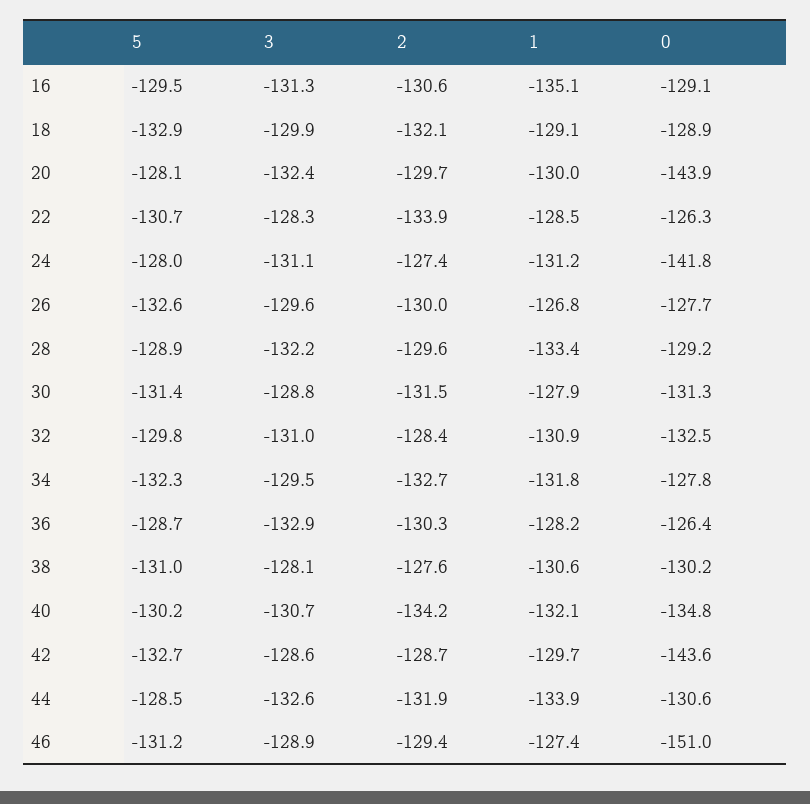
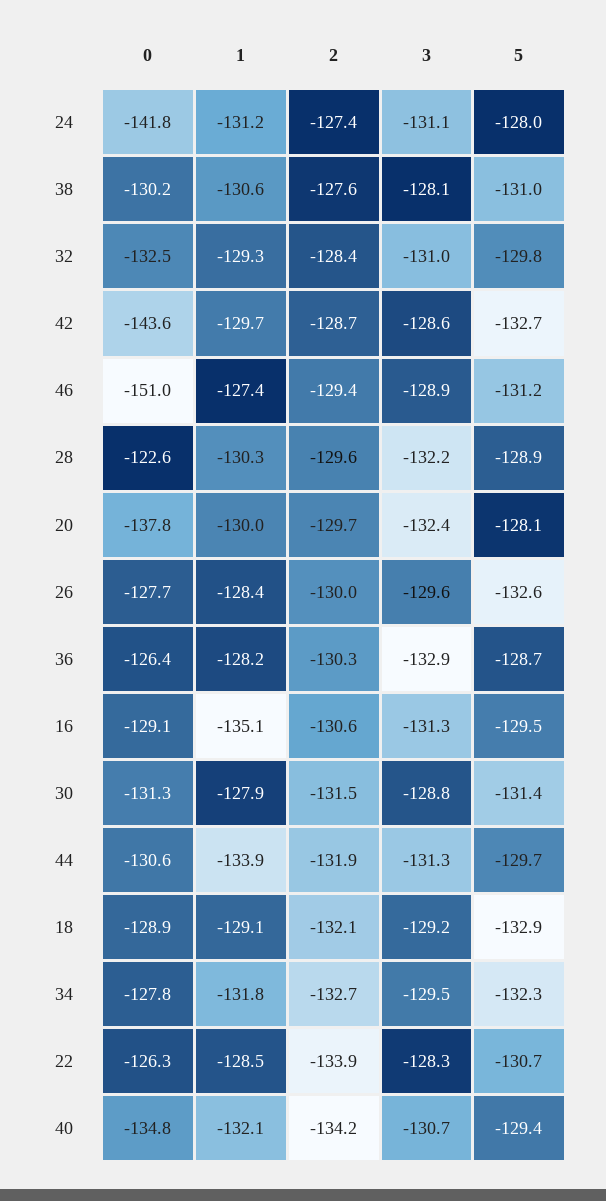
  {
    "5": {
      "16": -129.5,
      "18": -132.9,
      "20": -128.1,
      "22": -130.7,
      "24": -128,
      "26": -132.6,
      "28": -128.9,
      "30": -131.4,
      "32": -129.8,
      "34": -132.3,
      "36": -128.7,
      "38": -131,
-     "40": -130.2,
+     "40": -129.4,
      "42": -132.7,
-     "44": -128.5,
+     "44": -129.7,
      "46": -131.2
    },
    "3": {
      "16": -131.3,
-     "18": -129.9,
+     "18": -129.2,
      "20": -132.4,
      "22": -128.3,
      "24": -131.1,
      "26": -129.6,
      "28": -132.2,
      "30": -128.8,
      "32": -131,
      "34": -129.5,
      "36": -132.9,
      "38": -128.1,
      "40": -130.7,
      "42": -128.6,
-     "44": -132.6,
+     "44": -131.3,
      "46": -128.9
    },
    "2": {
      "16": -130.6,
      "18": -132.1,
      "20": -129.7,
      "22": -133.9,
      "24": -127.4,
      "26": -130,
      "28": -129.6,
      "30": -131.5,
      "32": -128.4,
      "34": -132.7,
      "36": -130.3,
      "38": -127.6,
      "40": -134.2,
      "42": -128.7,
      "44": -131.9,
      "46": -129.4
    },
    "1": {
      "16": -135.1,
      "18": -129.1,
      "20": -130,
      "22": -128.5,
      "24": -131.2,
-     "26": -126.8,
+     "26": -128.4,
-     "28": -133.4,
+     "28": -130.3,
      "30": -127.9,
-     "32": -130.9,
+     "32": -129.3,
      "34": -131.8,
      "36": -128.2,
      "38": -130.6,
      "40": -132.1,
      "42": -129.7,
      "44": -133.9,
      "46": -127.4
    },
    "0": {
      "16": -129.1,
      "18": -128.9,
-     "20": -143.9,
+     "20": -137.8,
      "22": -126.3,
      "24": -141.8,
      "26": -127.7,
-     "28": -129.2,
+     "28": -122.6,
      "30": -131.3,
      "32": -132.5,
      "34": -127.8,
      "36": -126.4,
      "38": -130.2,
      "40": -134.8,
      "42": -143.6,
      "44": -130.6,
      "46": -151
    }
  }

